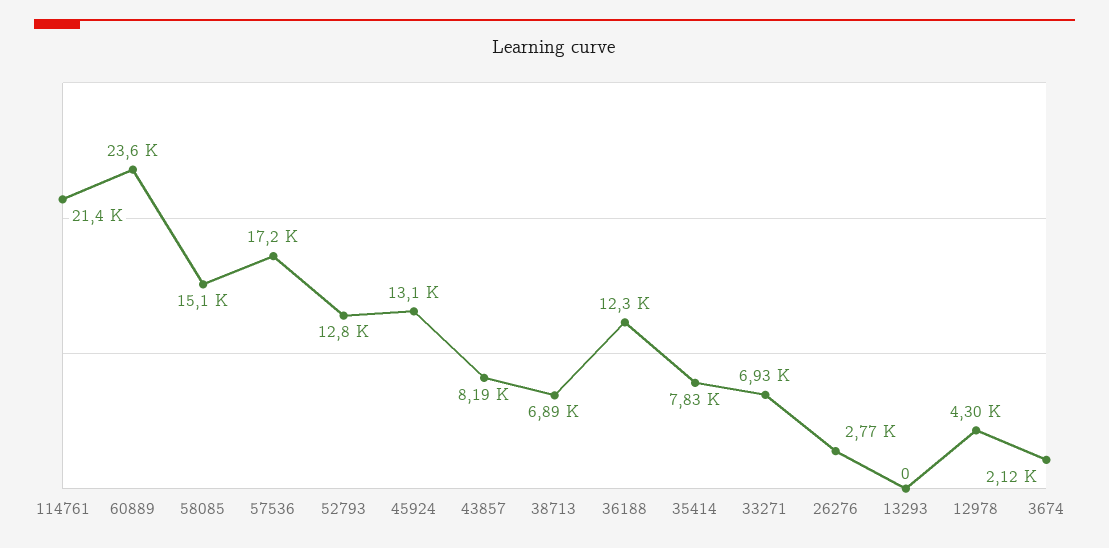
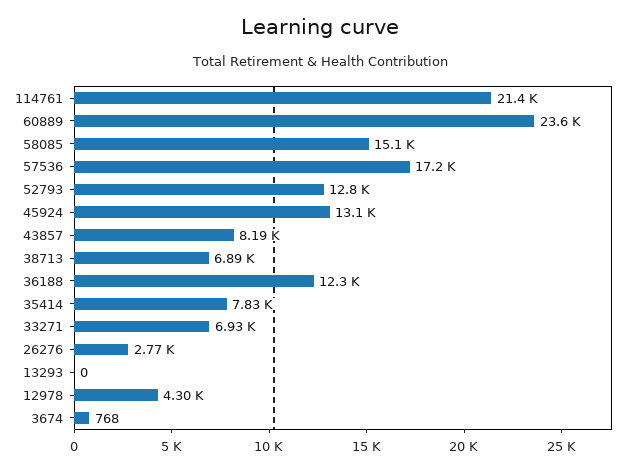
  {
    "114761": 21400,
    "60889": 23600,
    "58085": 15100,
    "57536": 17200,
    "52793": 12800,
    "45924": 13100,
    "43857": 8190,
    "38713": 6890,
    "36188": 12300,
    "35414": 7830,
    "33271": 6930,
    "26276": 2770,
    "13293": 0,
    "12978": 4300,
-   "3674": 2120
+   "3674": 768
  }

